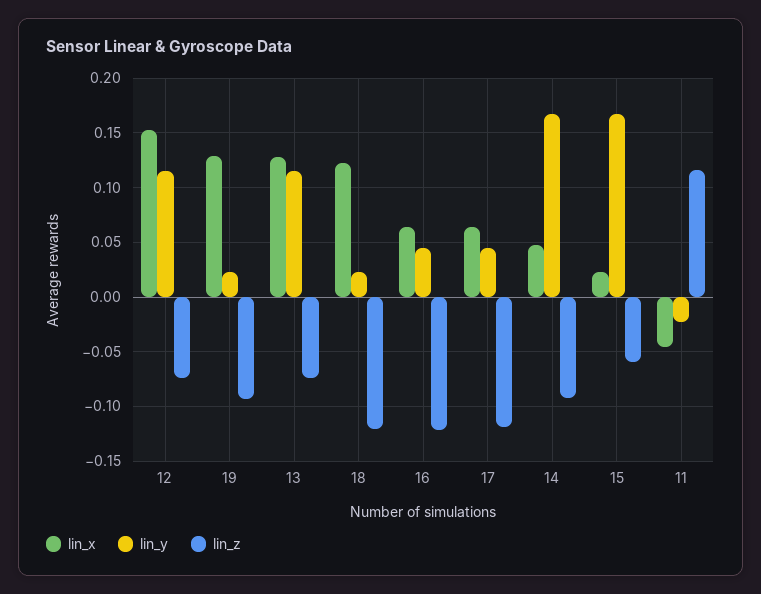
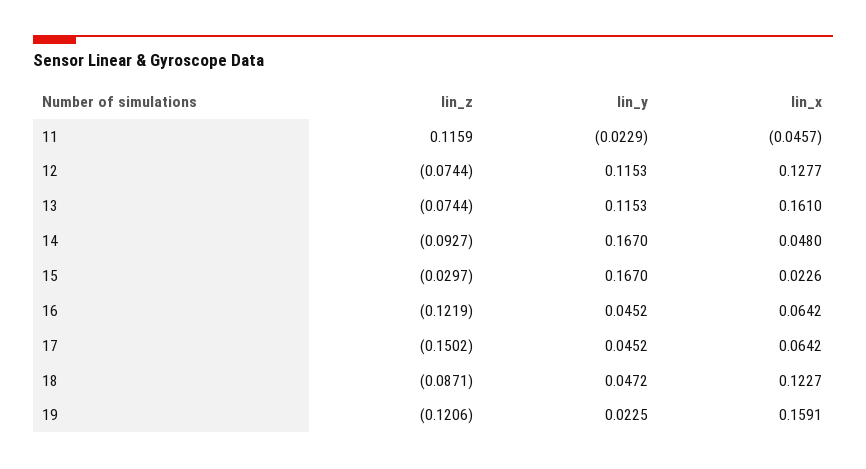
  {
    "lin_x": {
-     "12": 0.15,
+     "12": 0.1277,
-     "19": 0.13,
+     "19": 0.1591,
-     "13": 0.13,
+     "13": 0.161,
      "18": 0.1227,
      "16": 0.0642,
      "17": 0.0642,
      "14": 0.048,
      "15": 0.0226,
      "11": -0.0457
    },
    "lin_y": {
      "12": 0.1153,
      "19": 0.0225,
      "13": 0.1153,
-     "18": 0.02,
+     "18": 0.0472,
      "16": 0.0452,
      "17": 0.0452,
      "14": 0.167,
      "15": 0.167,
      "11": -0.0229
    },
    "lin_z": {
      "12": -0.0744,
-     "19": -0.09,
+     "19": -0.1206,
      "13": -0.0744,
-     "18": -0.12,
+     "18": -0.0871,
      "16": -0.1219,
-     "17": -0.12,
+     "17": -0.1502,
      "14": -0.0927,
-     "15": -0.06,
+     "15": -0.0297,
      "11": 0.1159
    }
  }

